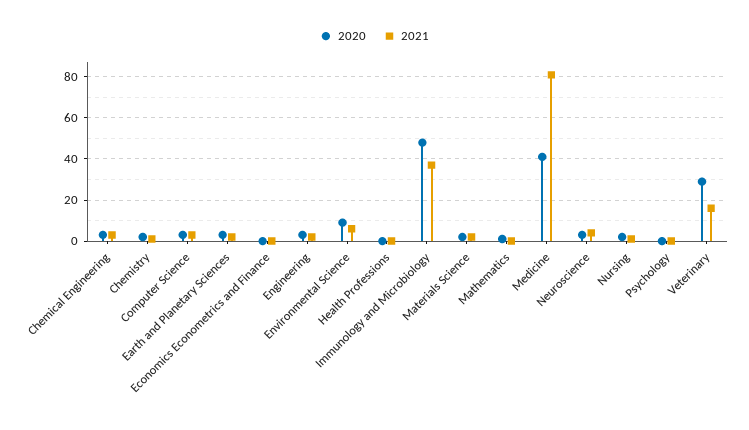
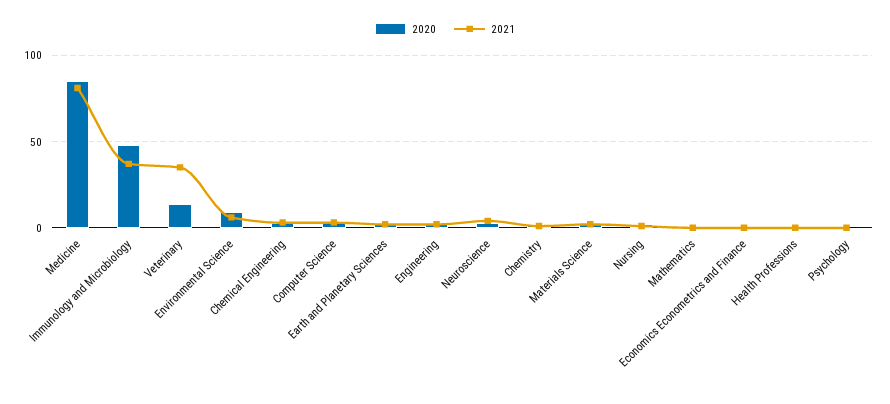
  {
    "2020": {
      "Chemical Engineering": 5,
      "Chemistry": 0,
      "Computer Science": 5,
      "Earth and Planetary Sciences": 5,
      "Economics Econometrics and Finance": 0,
      "Engineering": 5,
      "Environmental Science": 10,
      "Health Professions": 0,
      "Immunology and Microbiology": 50,
      "Materials Science": 0,
      "Mathematics": 0,
-     "Medicine": 40,
+     "Medicine": 85,
      "Neuroscience": 5,
      "Nursing": 0,
      "Psychology": 0,
-     "Veterinary": 30
+     "Veterinary": 15
    },
    "2021": {
      "Chemical Engineering": 5,
      "Chemistry": 0,
      "Computer Science": 5,
      "Earth and Planetary Sciences": 0,
      "Economics Econometrics and Finance": 0,
      "Engineering": 0,
      "Environmental Science": 5,
      "Health Professions": 0,
      "Immunology and Microbiology": 35,
      "Materials Science": 0,
      "Mathematics": 0,
      "Medicine": 80,
      "Neuroscience": 5,
      "Nursing": 0,
      "Psychology": 0,
-     "Veterinary": 15
+     "Veterinary": 35
    }
  }

